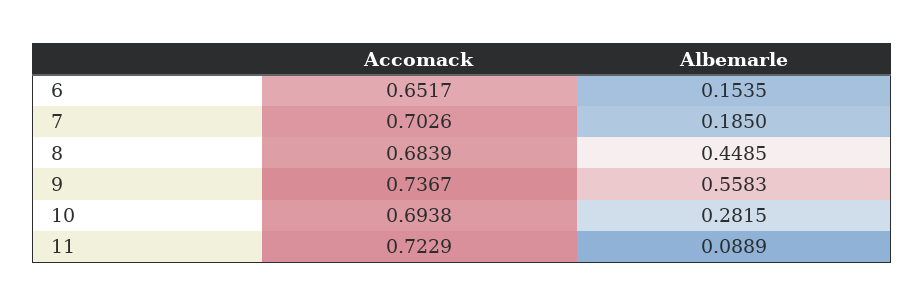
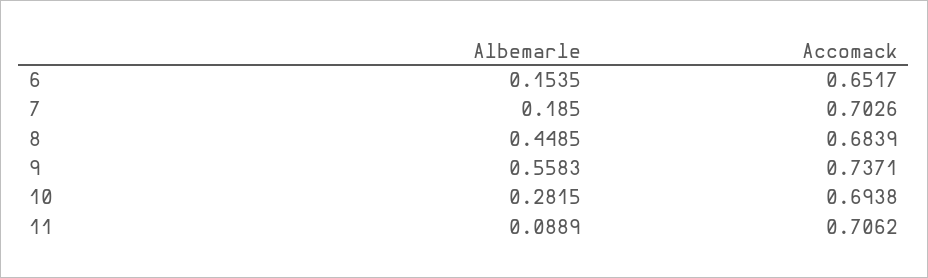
  {
    "Accomack": {
      "6": 0.6517,
      "7": 0.7026,
      "8": 0.6839,
-     "9": 0.7367,
+     "9": 0.7371,
      "10": 0.6938,
-     "11": 0.7229
+     "11": 0.7062
    },
    "Albemarle": {
      "6": 0.1535,
      "7": 0.185,
      "8": 0.4485,
      "9": 0.5583,
      "10": 0.2815,
      "11": 0.0889
    }
  }

